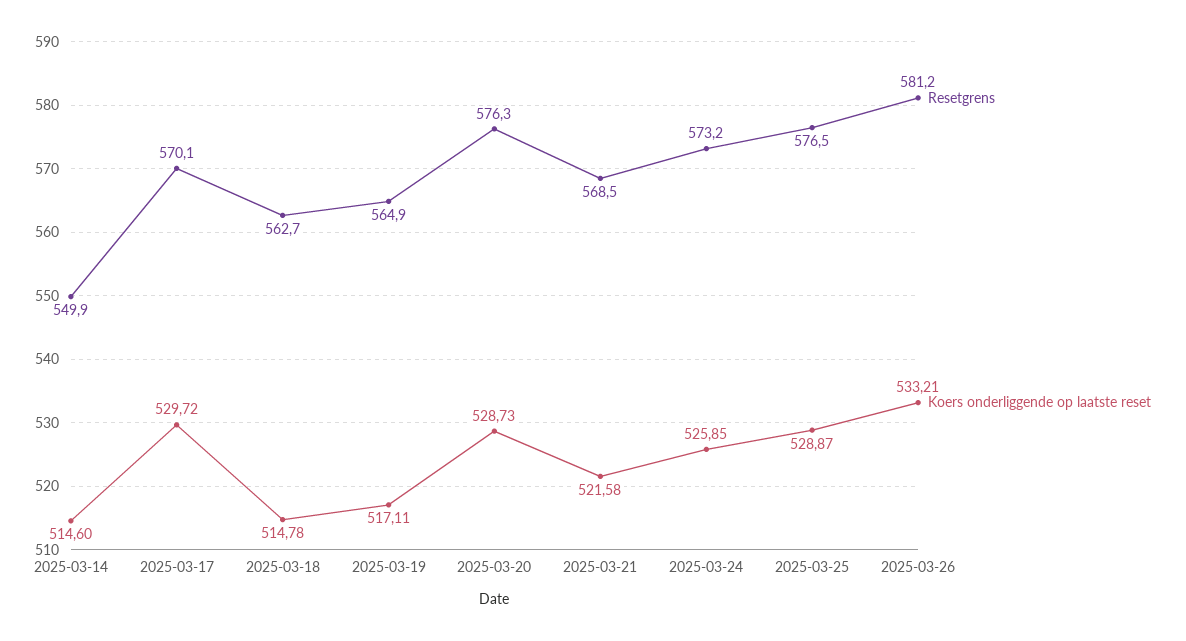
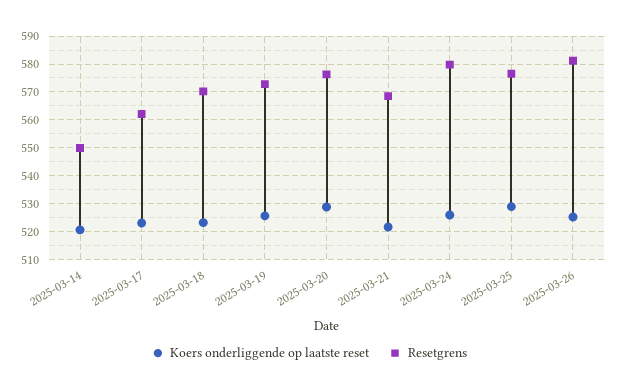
  {
    "Resetgrens": {
      "2025-03-14": 549.9,
-     "2025-03-17": 570.1,
+     "2025-03-17": 562.5,
-     "2025-03-18": 562.7,
+     "2025-03-18": 570,
-     "2025-03-19": 564.9,
+     "2025-03-19": 572.5,
      "2025-03-20": 576.3,
      "2025-03-21": 568.5,
-     "2025-03-24": 573.2,
+     "2025-03-24": 580,
      "2025-03-25": 576.5,
      "2025-03-26": 581.2
    },
    "Koers onderliggende op laatste reset": {
-     "2025-03-14": 514.6,
+     "2025-03-14": 520,
-     "2025-03-17": 529.72,
+     "2025-03-17": 522.5,
-     "2025-03-18": 514.78,
+     "2025-03-18": 522.5,
-     "2025-03-19": 517.11,
+     "2025-03-19": 525,
      "2025-03-20": 528.73,
      "2025-03-21": 521.58,
      "2025-03-24": 525.85,
      "2025-03-25": 528.87,
-     "2025-03-26": 533.21
+     "2025-03-26": 525
    }
  }

